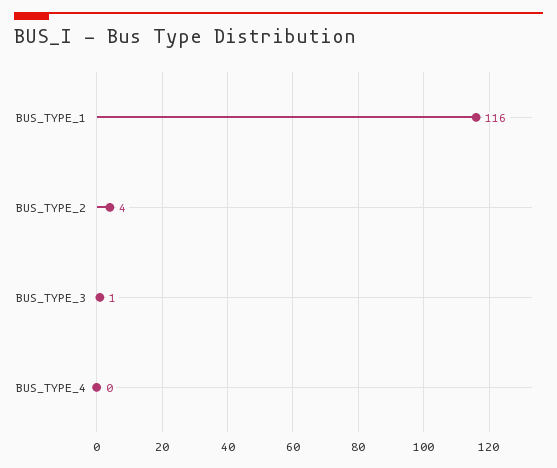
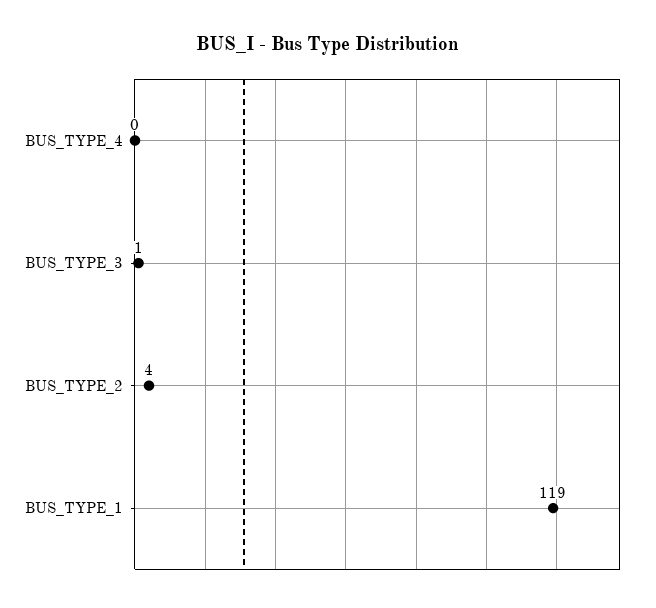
  {
-   "BUS_TYPE_1": 116,
+   "BUS_TYPE_1": 119,
    "BUS_TYPE_2": 4,
    "BUS_TYPE_3": 1,
    "BUS_TYPE_4": 0
  }

